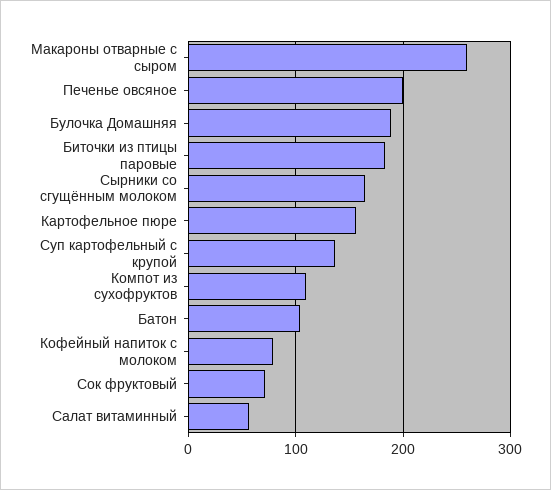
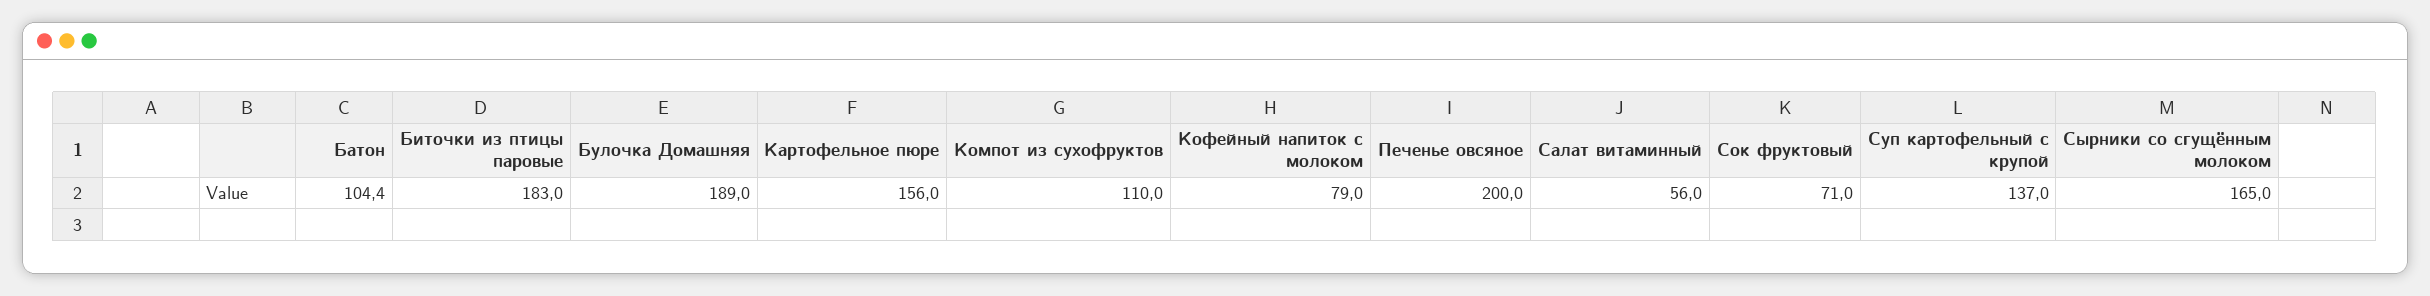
  {
-   "Макароны отварные с сыром": 260,
    "Печенье овсяное": 200,
    "Булочка Домашняя": 189,
    "Биточки из птицы паровые": 183,
    "Сырники со сгущённым молоком": 165,
    "Картофельное пюре": 156,
    "Суп картофельный с крупой": 137,
    "Компот из сухофруктов": 110,
    "Батон": 104.4,
    "Кофейный напиток с молоком": 79,
    "Сок фруктовый": 71,
    "Салат витаминный": 56
  }

